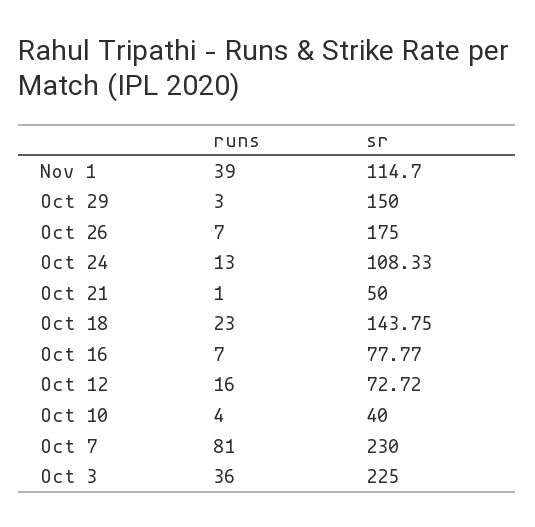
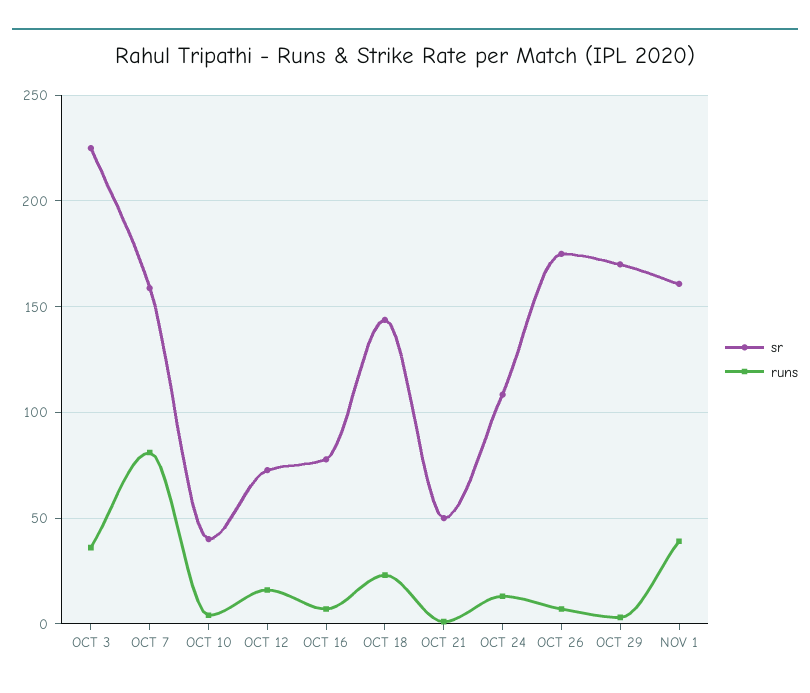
  {
    "runs": {
      "Nov 1": 39,
      "Oct 29": 3,
      "Oct 26": 7,
      "Oct 24": 13,
      "Oct 21": 1,
      "Oct 18": 23,
      "Oct 16": 7,
      "Oct 12": 16,
      "Oct 10": 4,
      "Oct 7": 81,
      "Oct 3": 36
    },
    "sr": {
-     "Nov 1": 114.7,
+     "Nov 1": 160,
-     "Oct 29": 150,
+     "Oct 29": 170,
      "Oct 26": 175,
      "Oct 24": 108.33,
      "Oct 21": 50,
      "Oct 18": 143.75,
      "Oct 16": 77.77,
      "Oct 12": 72.72,
      "Oct 10": 40,
-     "Oct 7": 230,
+     "Oct 7": 160,
      "Oct 3": 225
    }
  }

